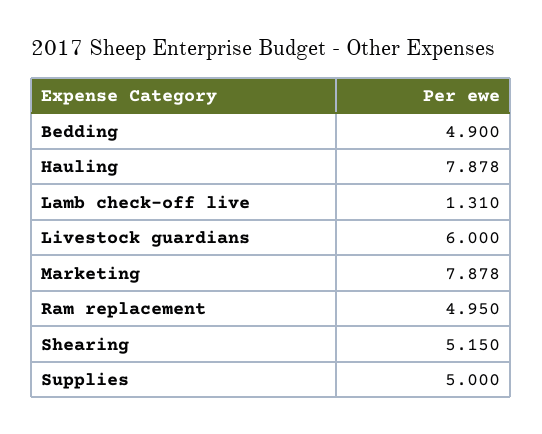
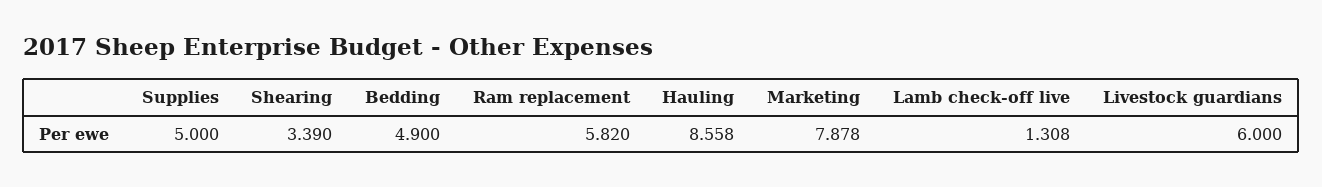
  {
    "Bedding": 4.9,
-   "Hauling": 7.878,
+   "Hauling": 8.558,
-   "Lamb check-off live": 1.31,
+   "Lamb check-off live": 1.308,
    "Livestock guardians": 6,
    "Marketing": 7.878,
-   "Ram replacement": 4.95,
+   "Ram replacement": 5.82,
-   "Shearing": 5.15,
+   "Shearing": 3.39,
    "Supplies": 5
  }

